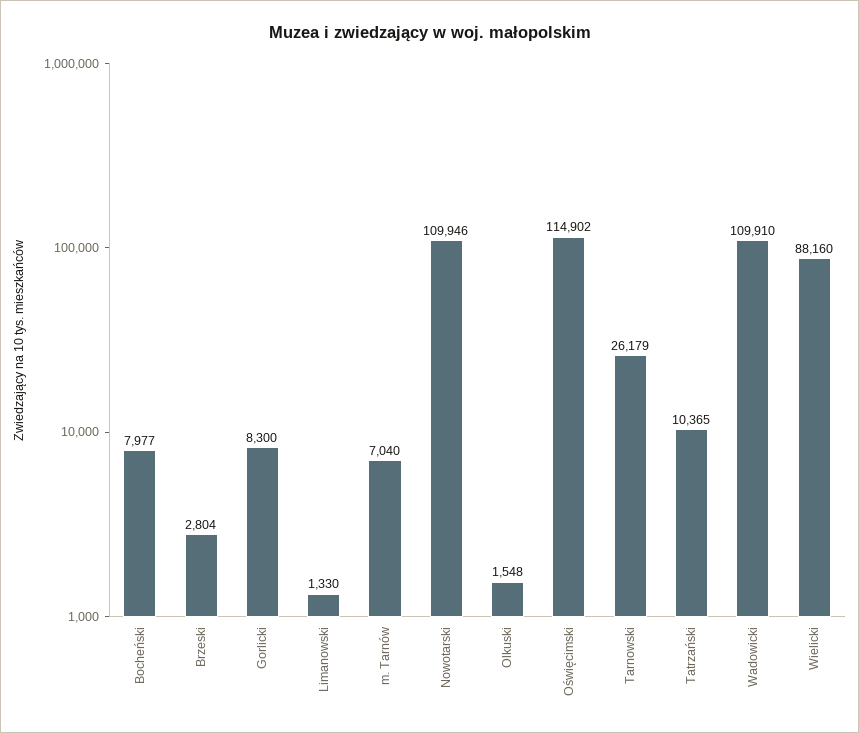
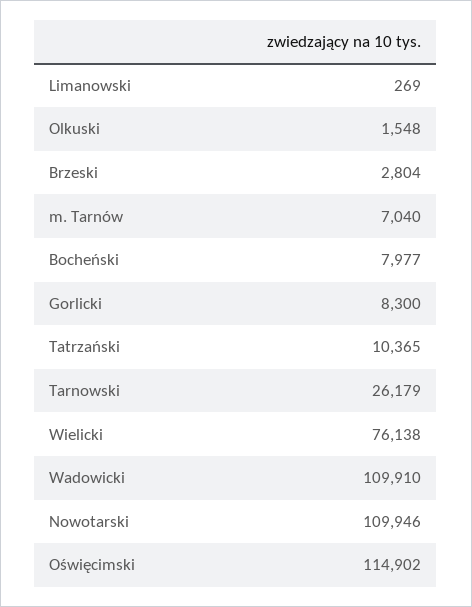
  {
    "Bocheński": 7977,
    "Brzeski": 2804,
    "Gorlicki": 8300,
-   "Limanowski": 1330,
+   "Limanowski": 269,
    "m. Tarnów": 7040,
    "Nowotarski": 109946,
    "Olkuski": 1548,
    "Oświęcimski": 114902,
    "Tarnowski": 26179,
    "Tatrzański": 10365,
    "Wadowicki": 109910,
-   "Wielicki": 88160
+   "Wielicki": 76138
  }

